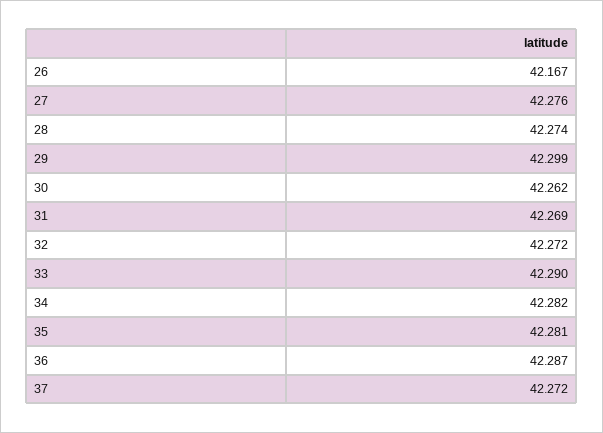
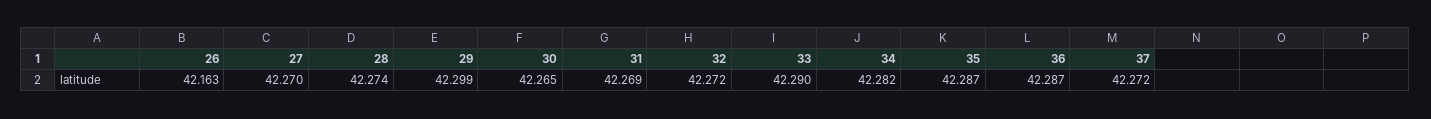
  {
-   "26": 42.167,
+   "26": 42.163,
-   "27": 42.276,
+   "27": 42.27,
    "28": 42.274,
    "29": 42.299,
-   "30": 42.262,
+   "30": 42.265,
    "31": 42.269,
    "32": 42.272,
    "33": 42.29,
    "34": 42.282,
-   "35": 42.281,
+   "35": 42.287,
    "36": 42.287,
    "37": 42.272
  }

